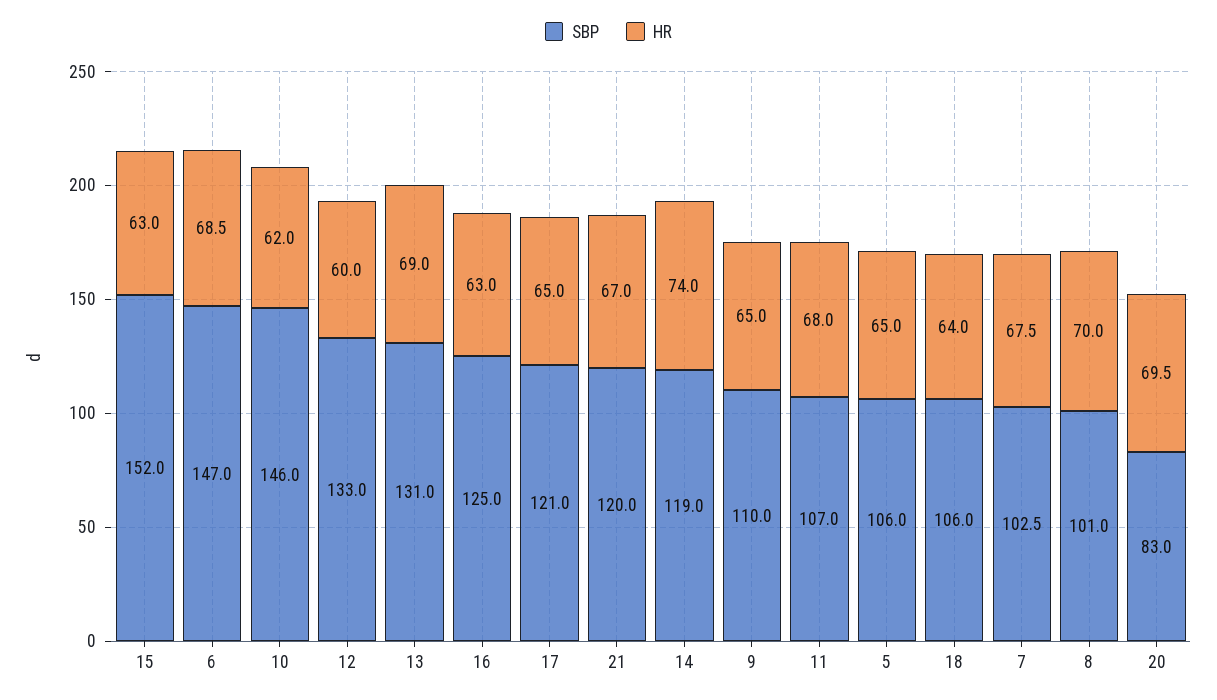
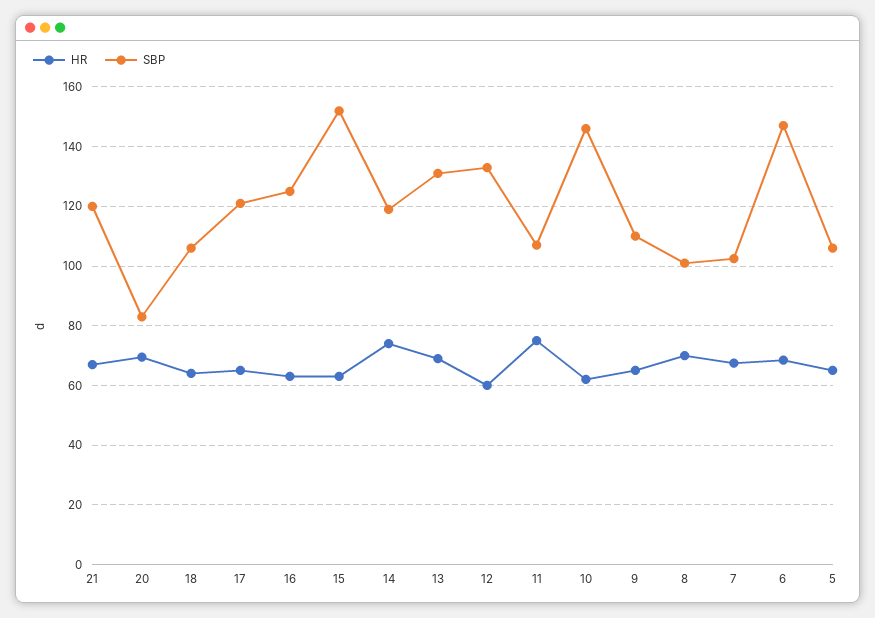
  {
    "SBP": {
      "15": 152,
      "6": 147,
      "10": 146,
      "12": 133,
      "13": 131,
      "16": 125,
      "17": 121,
      "21": 120,
      "14": 119,
      "9": 110,
      "11": 107,
      "5": 106,
      "18": 106,
      "7": 102.5,
      "8": 101,
      "20": 83
    },
    "HR": {
      "15": 63,
      "6": 68.5,
      "10": 62,
      "12": 60,
      "13": 69,
      "16": 63,
      "17": 65,
      "21": 67,
      "14": 74,
      "9": 65,
-     "11": 68,
+     "11": 75,
      "5": 65,
      "18": 64,
      "7": 67.5,
      "8": 70,
      "20": 69.5
    }
  }

